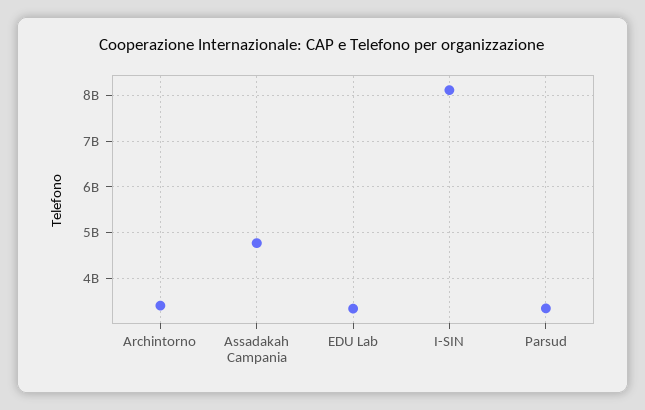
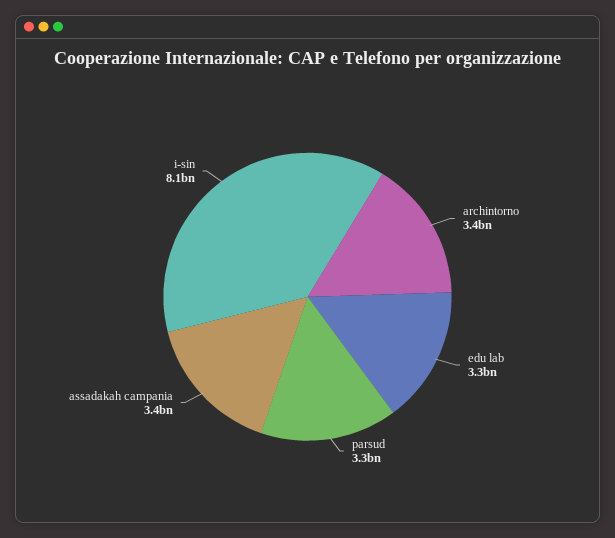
  {
    "Archintorno": 3400000000,
-   "Assadakah Campania": 4800000000,
+   "Assadakah Campania": 3400000000,
    "EDU Lab": 3300000000,
    "I-SIN": 8100000000,
    "Parsud": 3300000000
  }

